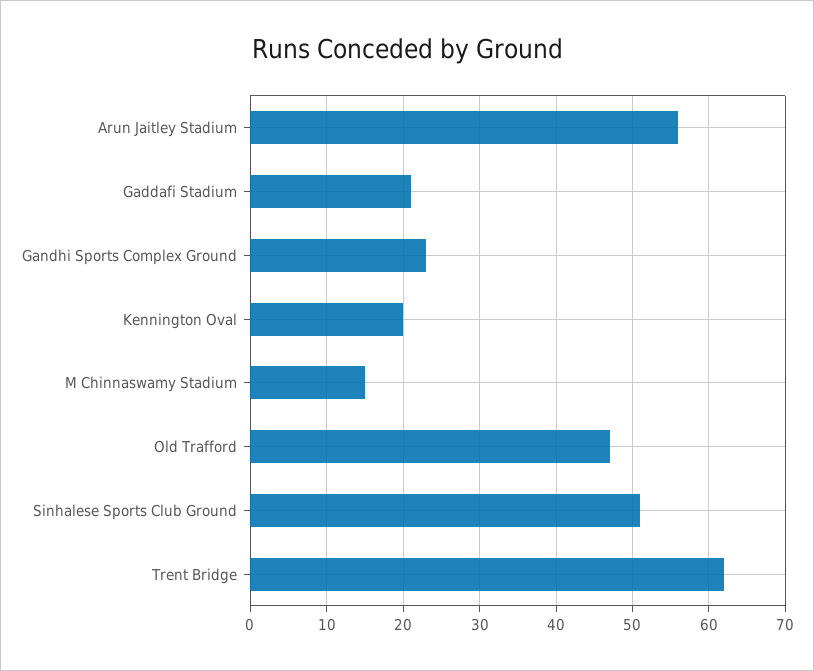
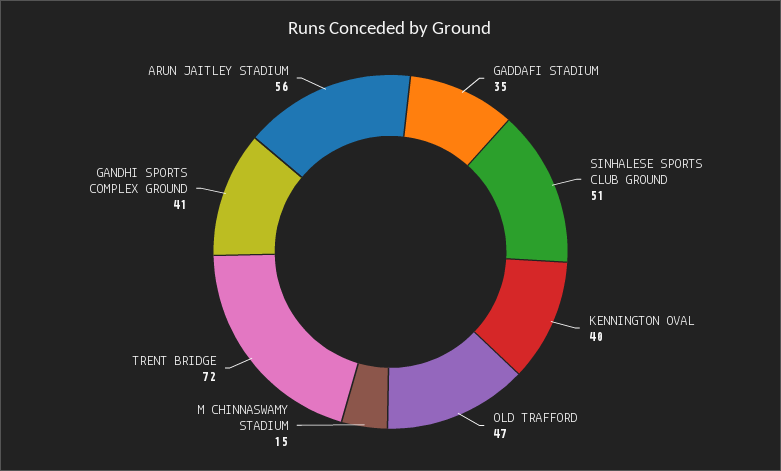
  {
    "Arun Jaitley Stadium": 56,
-   "Gaddafi Stadium": 21,
+   "Gaddafi Stadium": 35,
-   "Gandhi Sports Complex Ground": 23,
+   "Gandhi Sports Complex Ground": 41,
-   "Kennington Oval": 20,
+   "Kennington Oval": 40,
    "M Chinnaswamy Stadium": 15,
    "Old Trafford": 47,
    "Sinhalese Sports Club Ground": 51,
-   "Trent Bridge": 62
+   "Trent Bridge": 72
  }

